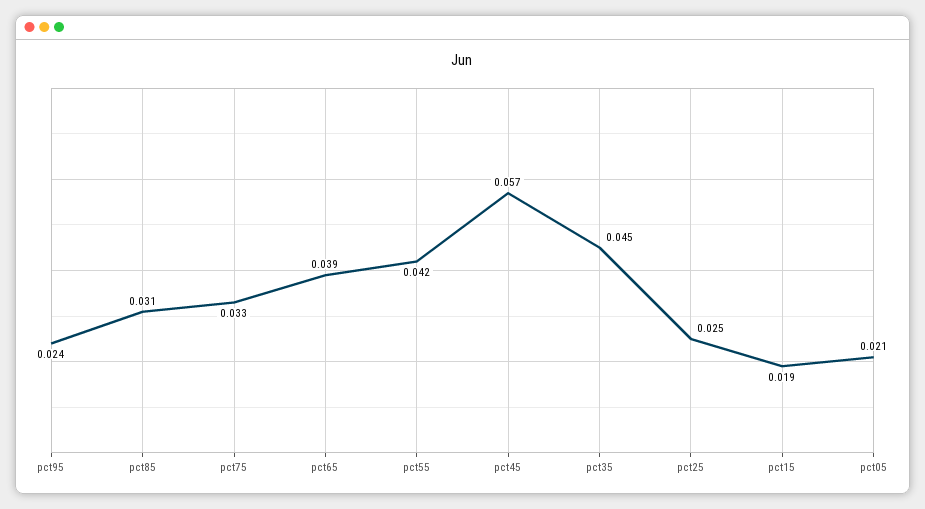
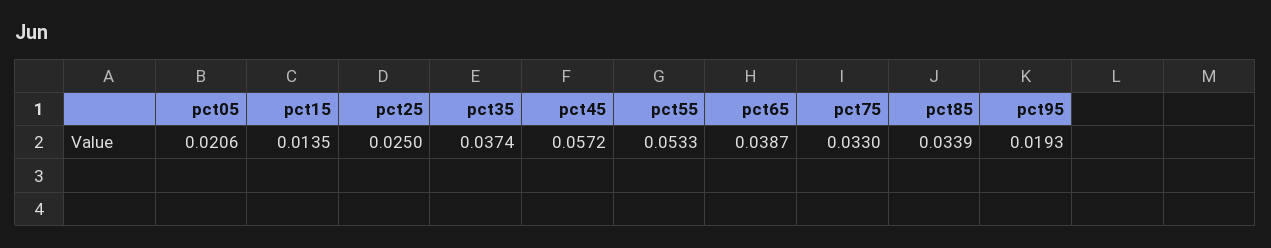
  {
-   "pct95": 0.024,
+   "pct95": 0.0193,
-   "pct85": 0.031,
+   "pct85": 0.0339,
    "pct75": 0.033,
    "pct65": 0.0387,
-   "pct55": 0.042,
+   "pct55": 0.0533,
    "pct45": 0.0572,
-   "pct35": 0.045,
+   "pct35": 0.0374,
    "pct25": 0.025,
-   "pct15": 0.019,
+   "pct15": 0.0135,
    "pct05": 0.0206
  }

